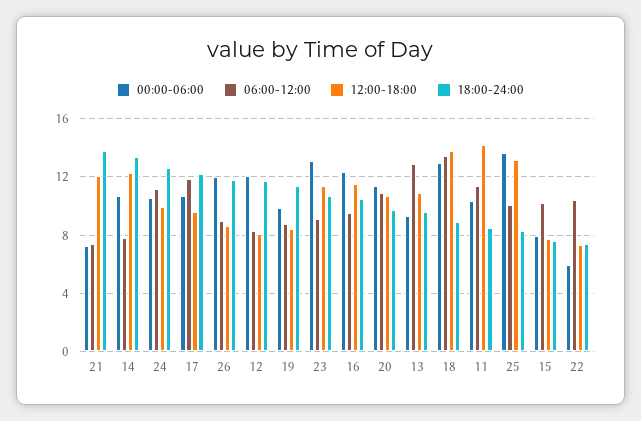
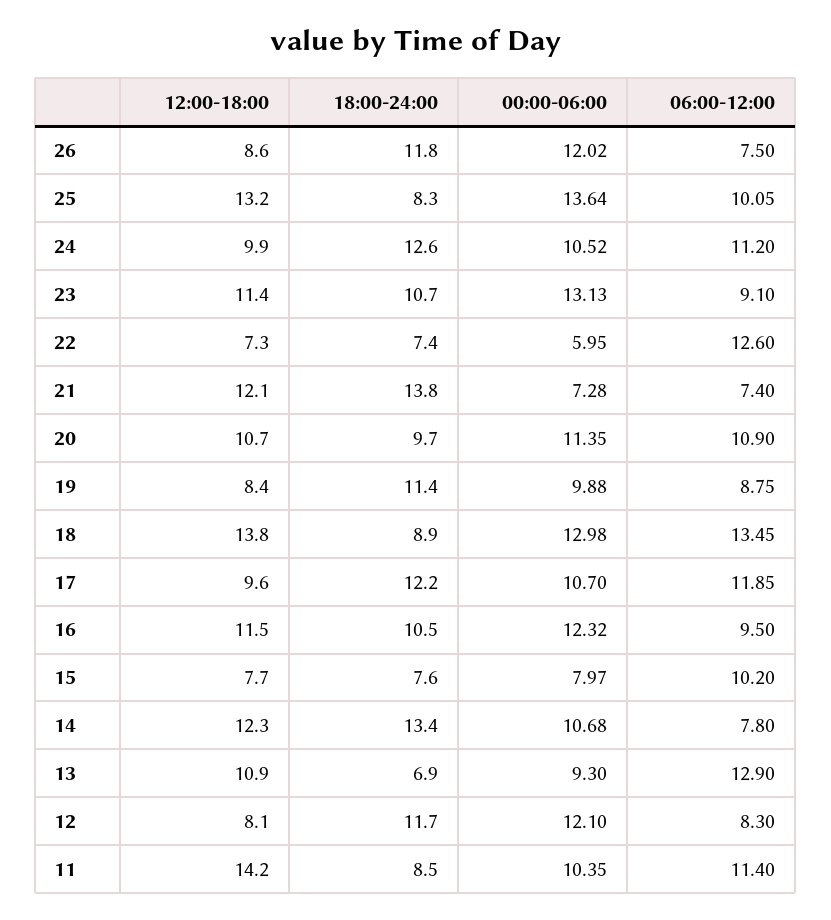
  {
    "00:00-06:00": {
      "21": 7.28,
      "14": 10.68,
      "24": 10.52,
      "17": 10.7,
      "26": 12.02,
      "12": 12.1,
      "19": 9.88,
      "23": 13.13,
      "16": 12.32,
      "20": 11.35,
      "13": 9.3,
      "18": 12.98,
      "11": 10.35,
      "25": 13.64,
      "15": 7.97,
      "22": 5.95
    },
    "06:00-12:00": {
      "21": 7.4,
      "14": 7.8,
      "24": 11.2,
      "17": 11.85,
-     "26": 9,
+     "26": 7.5,
      "12": 8.3,
      "19": 8.75,
      "23": 9.1,
      "16": 9.5,
      "20": 10.9,
      "13": 12.9,
      "18": 13.45,
      "11": 11.4,
      "25": 10.05,
      "15": 10.2,
-     "22": 10.5
+     "22": 12.6
    },
    "12:00-18:00": {
      "21": 12.1,
      "14": 12.3,
      "24": 9.9,
      "17": 9.6,
      "26": 8.6,
      "12": 8.1,
      "19": 8.4,
      "23": 11.4,
      "16": 11.5,
      "20": 10.7,
      "13": 10.9,
      "18": 13.8,
      "11": 14.2,
      "25": 13.2,
      "15": 7.7,
      "22": 7.3
    },
    "18:00-24:00": {
      "21": 13.8,
      "14": 13.4,
      "24": 12.6,
      "17": 12.2,
      "26": 11.8,
      "12": 11.7,
      "19": 11.4,
      "23": 10.7,
      "16": 10.5,
      "20": 9.7,
-     "13": 9.5,
+     "13": 6.9,
      "18": 8.9,
      "11": 8.5,
      "25": 8.3,
      "15": 7.6,
      "22": 7.4
    }
  }

